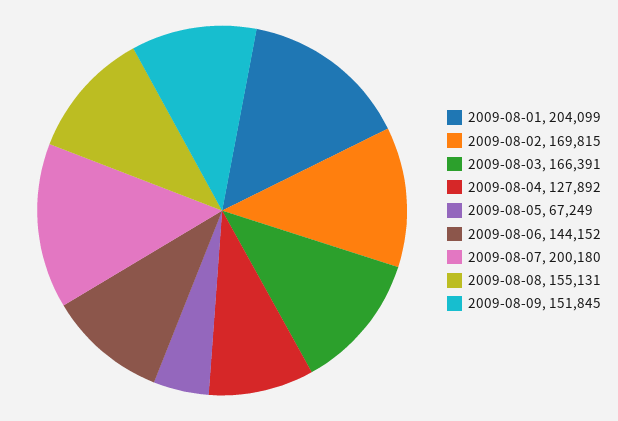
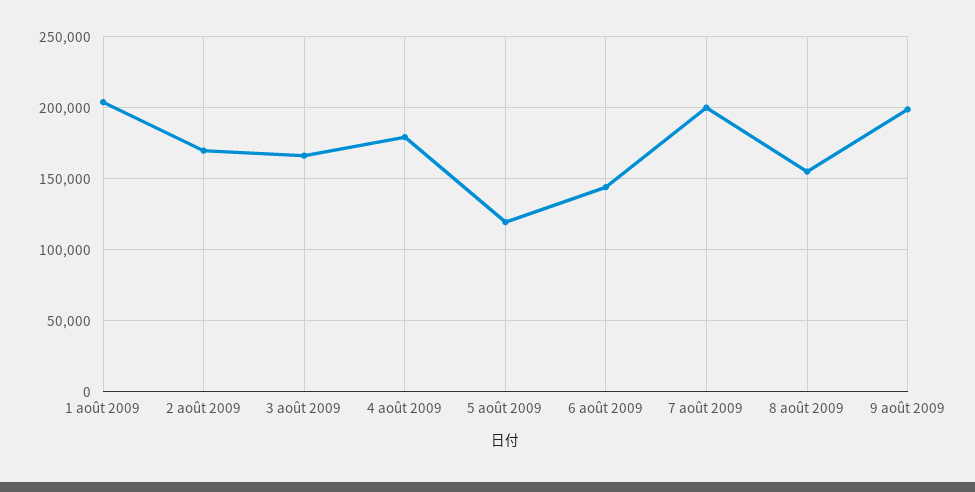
  {
    "2009-08-01": 204099,
    "2009-08-02": 169815,
    "2009-08-03": 166391,
-   "2009-08-04": 127892,
+   "2009-08-04": 180000,
-   "2009-08-05": 67249,
+   "2009-08-05": 120000,
    "2009-08-06": 144152,
    "2009-08-07": 200180,
    "2009-08-08": 155131,
-   "2009-08-09": 151845
+   "2009-08-09": 200000
  }

